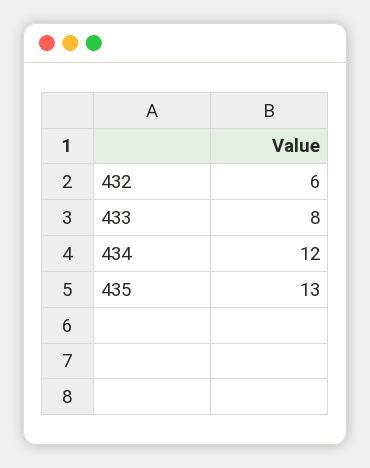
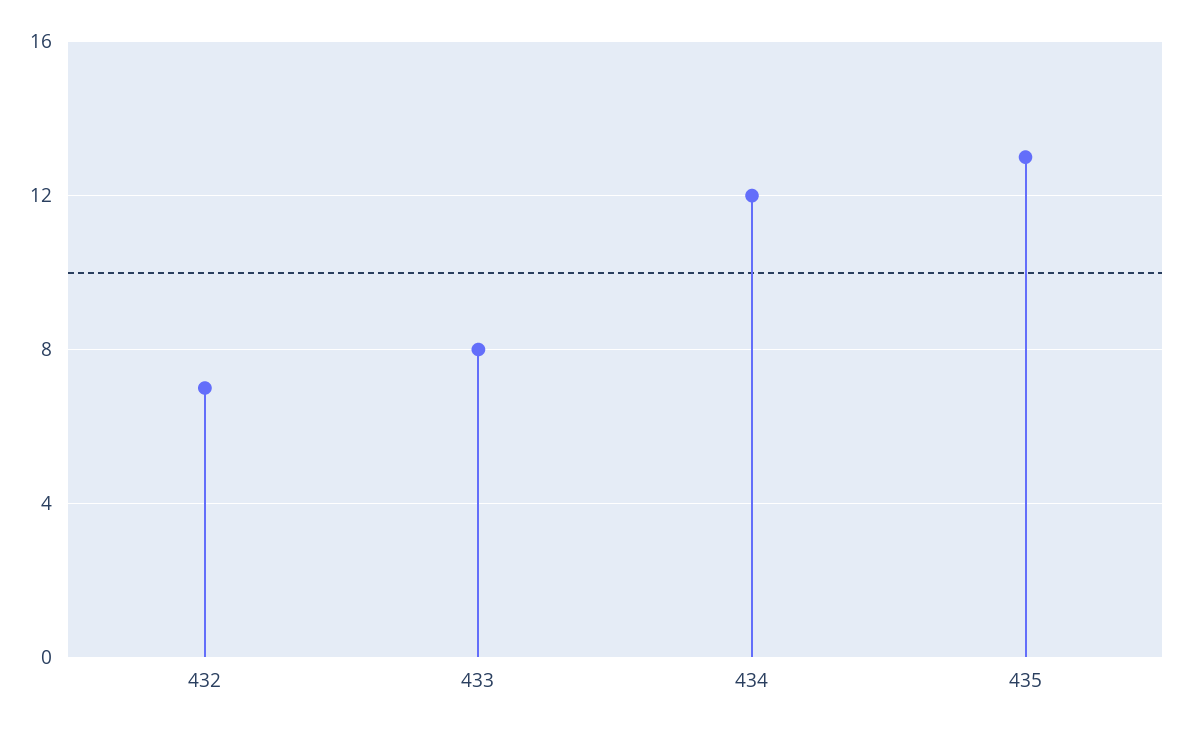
  {
-   "432": 6,
+   "432": 7,
    "433": 8,
    "434": 12,
    "435": 13
  }

